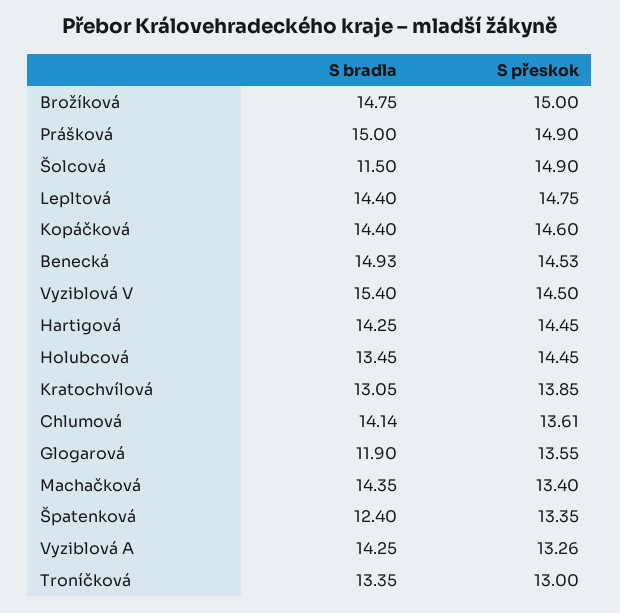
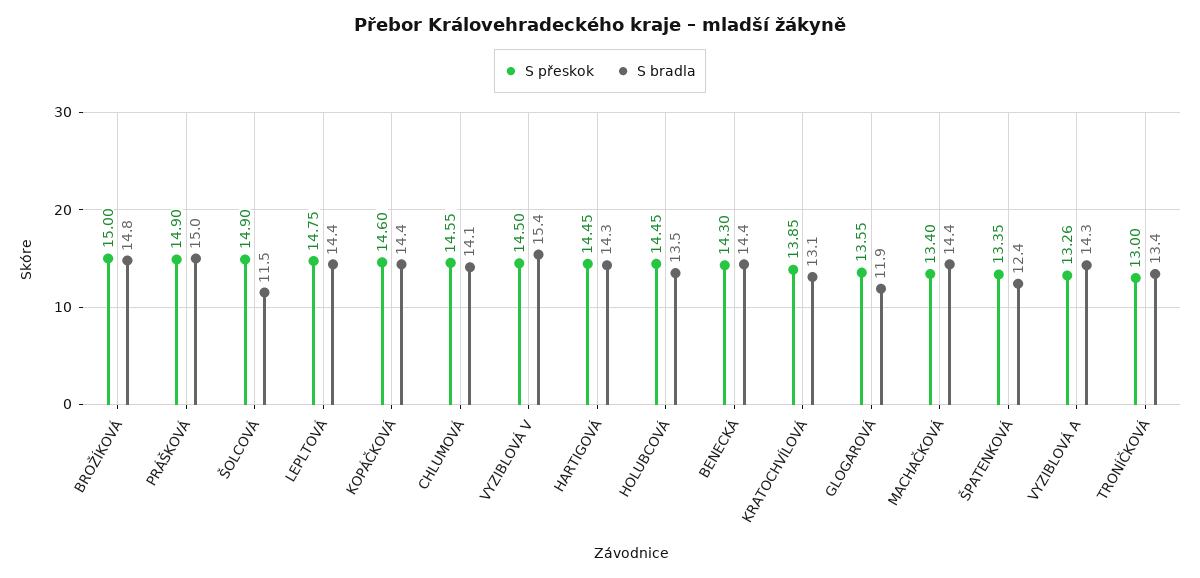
  {
    "S bradla": {
      "Brožíková": 14.75,
      "Prášková": 15,
      "Šolcová": 11.5,
      "Lepltová": 14.4,
      "Kopáčková": 14.4,
-     "Benecká": 14.93,
+     "Benecká": 14.4,
      "Vyziblová V": 15.4,
      "Hartigová": 14.25,
      "Holubcová": 13.45,
      "Kratochvílová": 13.05,
      "Chlumová": 14.14,
      "Glogarová": 11.9,
      "Machačková": 14.35,
      "Špatenková": 12.4,
      "Vyziblová A": 14.25,
      "Troníčková": 13.35
    },
    "S přeskok": {
      "Brožíková": 15,
      "Prášková": 14.9,
      "Šolcová": 14.9,
      "Lepltová": 14.75,
      "Kopáčková": 14.6,
-     "Benecká": 14.53,
+     "Benecká": 14.3,
      "Vyziblová V": 14.5,
      "Hartigová": 14.45,
      "Holubcová": 14.45,
      "Kratochvílová": 13.85,
-     "Chlumová": 13.61,
+     "Chlumová": 14.55,
      "Glogarová": 13.55,
      "Machačková": 13.4,
      "Špatenková": 13.35,
      "Vyziblová A": 13.26,
      "Troníčková": 13
    }
  }

